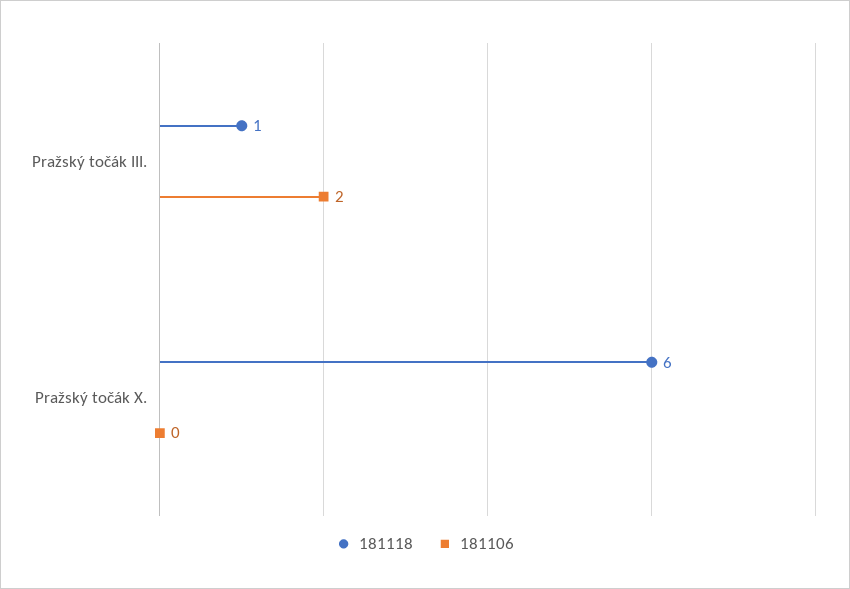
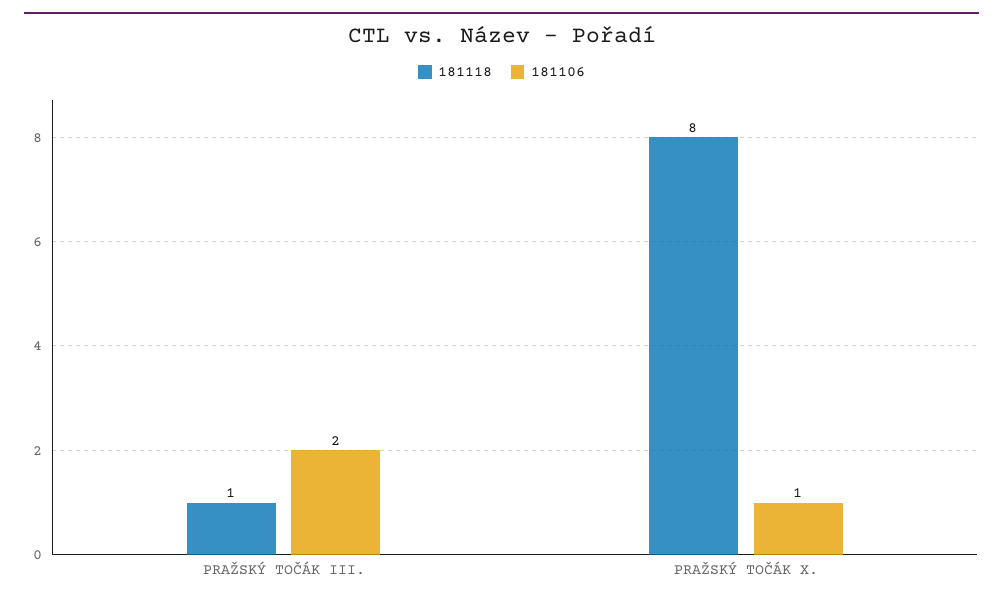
  {
    "181118": {
      "Pražský točák III.": 1,
-     "Pražský točák X.": 6
+     "Pražský točák X.": 8
    },
    "181106": {
      "Pražský točák III.": 2,
-     "Pražský točák X.": 0
+     "Pražský točák X.": 1
    }
  }

